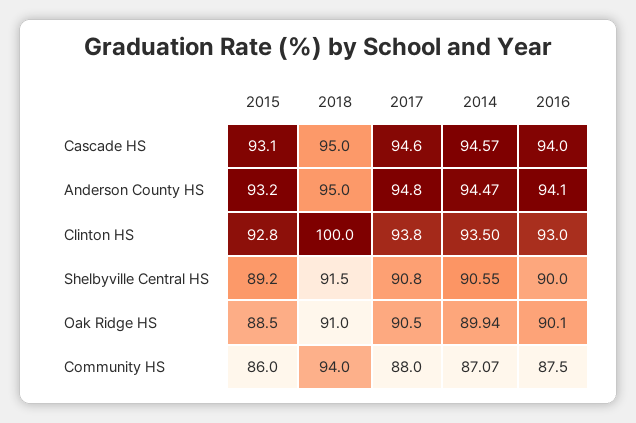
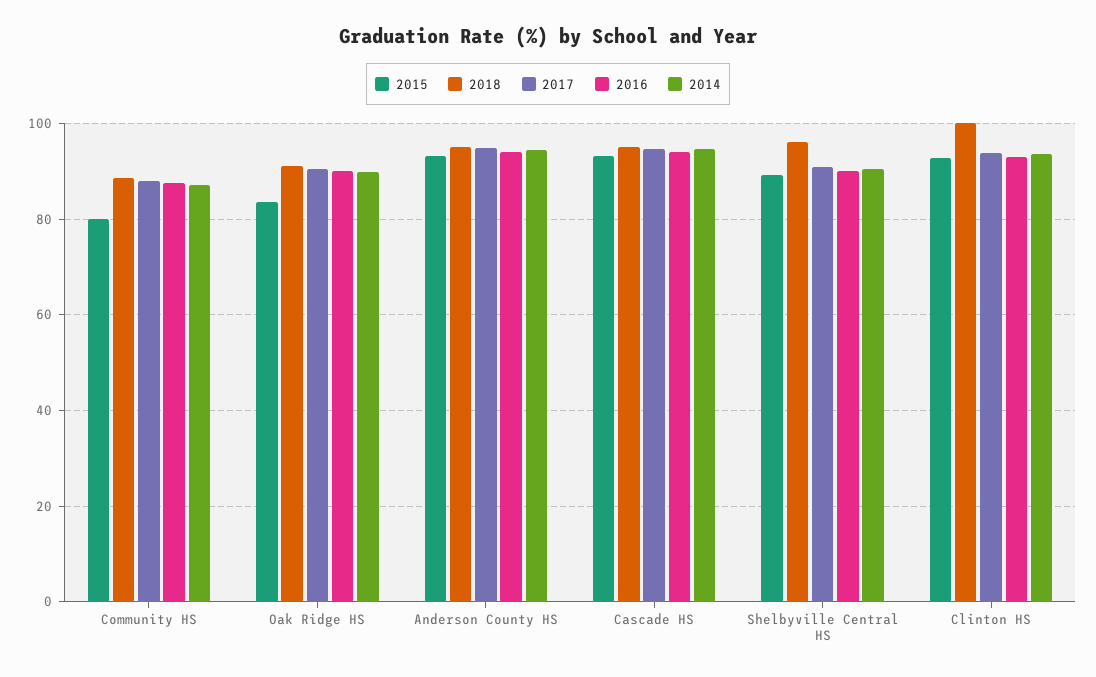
  {
    "2015": {
      "Cascade HS": 93.1,
      "Anderson County HS": 93.2,
      "Clinton HS": 92.8,
      "Shelbyville Central HS": 89.2,
-     "Oak Ridge HS": 88.5,
+     "Oak Ridge HS": 84,
-     "Community HS": 86
+     "Community HS": 80
    },
    "2018": {
      "Cascade HS": 95,
      "Anderson County HS": 95,
      "Clinton HS": 100,
-     "Shelbyville Central HS": 91.5,
+     "Shelbyville Central HS": 96,
      "Oak Ridge HS": 91,
-     "Community HS": 94
+     "Community HS": 88
    },
    "2017": {
      "Cascade HS": 94.6,
      "Anderson County HS": 94.8,
      "Clinton HS": 93.8,
      "Shelbyville Central HS": 90.8,
      "Oak Ridge HS": 90.5,
      "Community HS": 88
    },
    "2014": {
      "Cascade HS": 94.57,
      "Anderson County HS": 94.47,
      "Clinton HS": 93.5,
      "Shelbyville Central HS": 90.55,
      "Oak Ridge HS": 89.94,
      "Community HS": 87.07
    },
    "2016": {
      "Cascade HS": 94,
      "Anderson County HS": 94.1,
      "Clinton HS": 93,
      "Shelbyville Central HS": 90,
      "Oak Ridge HS": 90.1,
      "Community HS": 87.5
    }
  }

